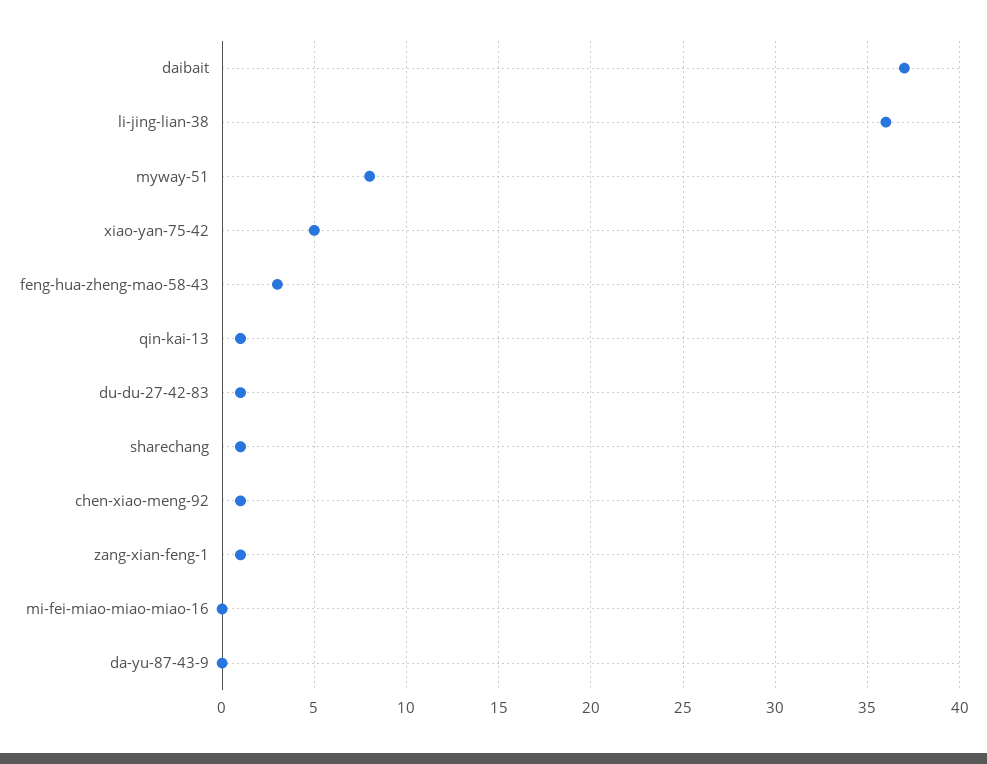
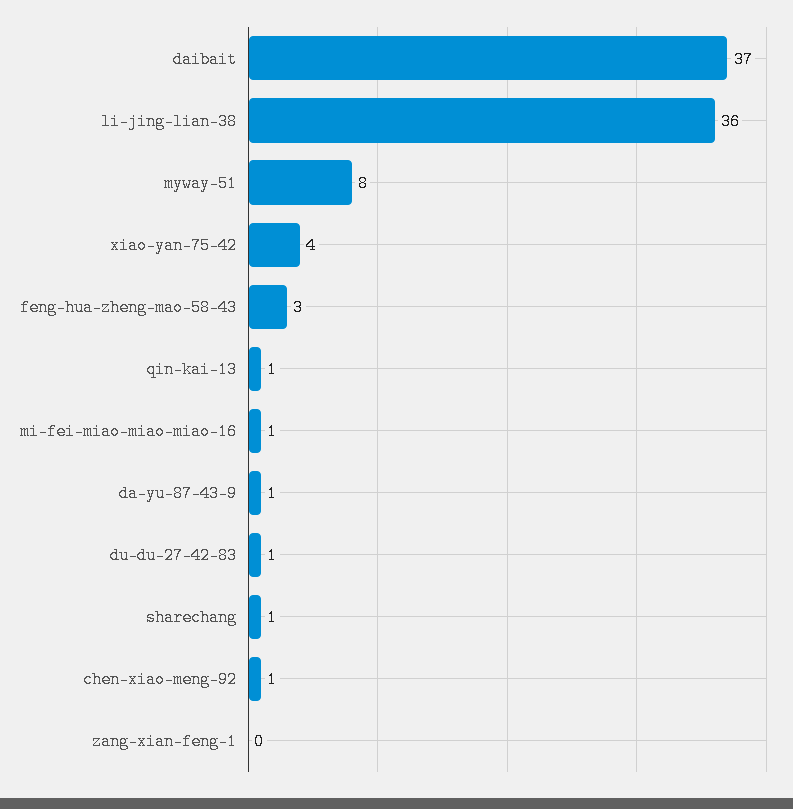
  {
    "daibait": 37,
    "li-jing-lian-38": 36,
    "myway-51": 8,
-   "xiao-yan-75-42": 5,
+   "xiao-yan-75-42": 4,
    "feng-hua-zheng-mao-58-43": 3,
    "qin-kai-13": 1,
    "du-du-27-42-83": 1,
    "sharechang": 1,
    "chen-xiao-meng-92": 1,
-   "zang-xian-feng-1": 1,
+   "zang-xian-feng-1": 0,
-   "mi-fei-miao-miao-miao-16": 0,
+   "mi-fei-miao-miao-miao-16": 1,
-   "da-yu-87-43-9": 0
+   "da-yu-87-43-9": 1
  }

